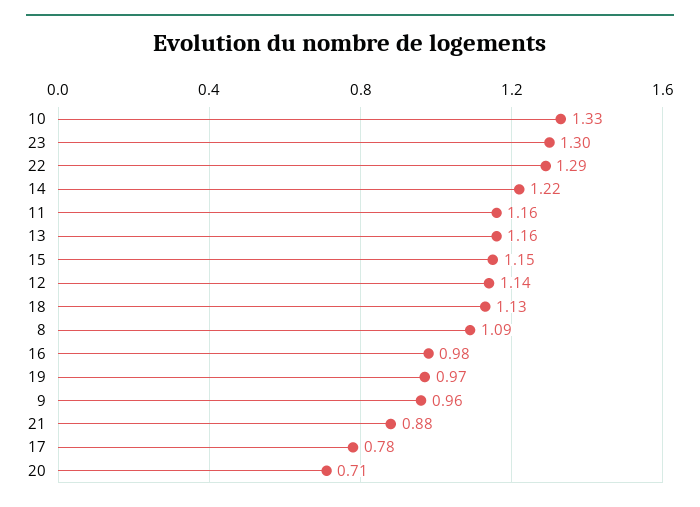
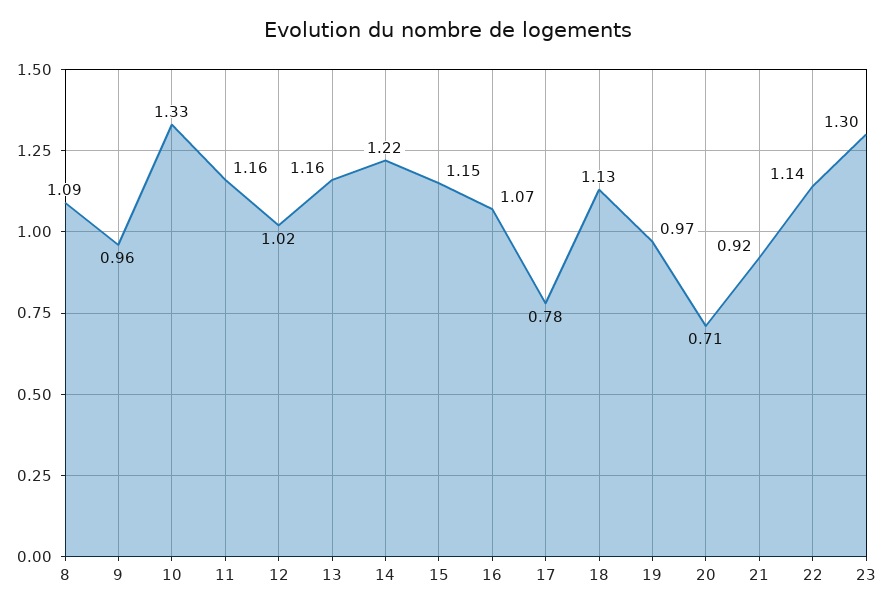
  {
    "10": 1.33,
    "23": 1.3,
-   "22": 1.29,
+   "22": 1.14,
    "14": 1.22,
    "11": 1.16,
    "13": 1.16,
    "15": 1.15,
-   "12": 1.14,
+   "12": 1.02,
    "18": 1.13,
    "8": 1.09,
-   "16": 0.98,
+   "16": 1.07,
    "19": 0.97,
    "9": 0.96,
-   "21": 0.88,
+   "21": 0.92,
    "17": 0.78,
    "20": 0.71
  }

